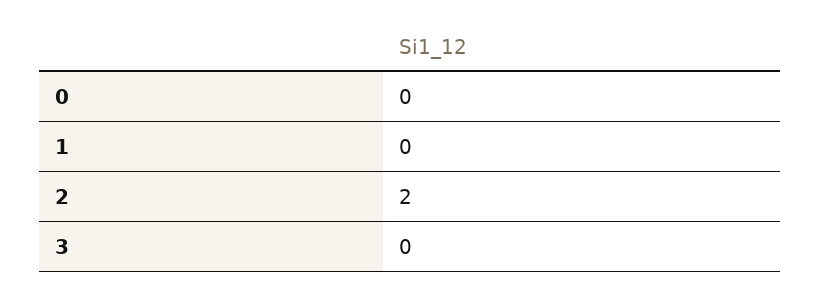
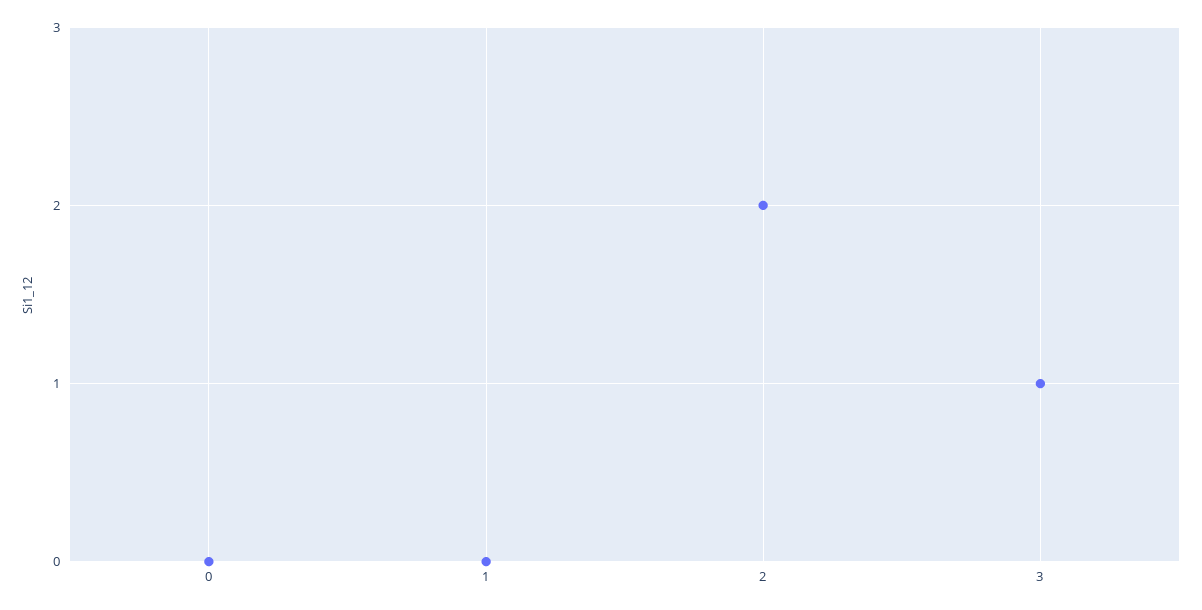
  {
    "0": 0,
    "1": 0,
    "2": 2,
-   "3": 0
+   "3": 1
  }

